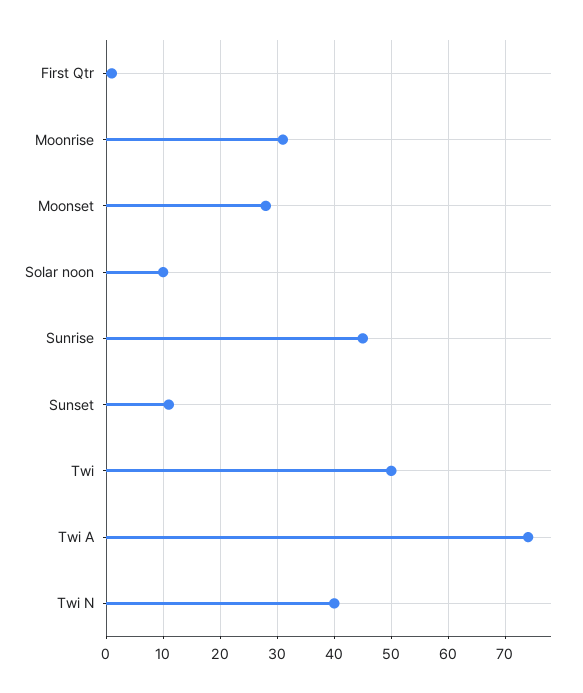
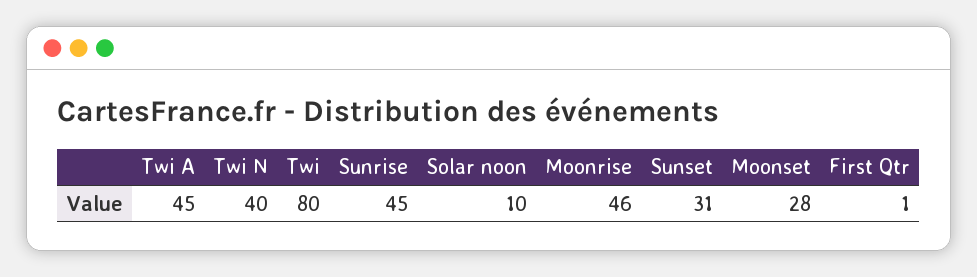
  {
    "First Qtr": 1,
-   "Moonrise": 30,
+   "Moonrise": 46,
    "Moonset": 28,
    "Solar noon": 10,
    "Sunrise": 45,
-   "Sunset": 10,
+   "Sunset": 31,
-   "Twi": 50,
+   "Twi": 80,
-   "Twi A": 75,
+   "Twi A": 45,
    "Twi N": 40
  }

